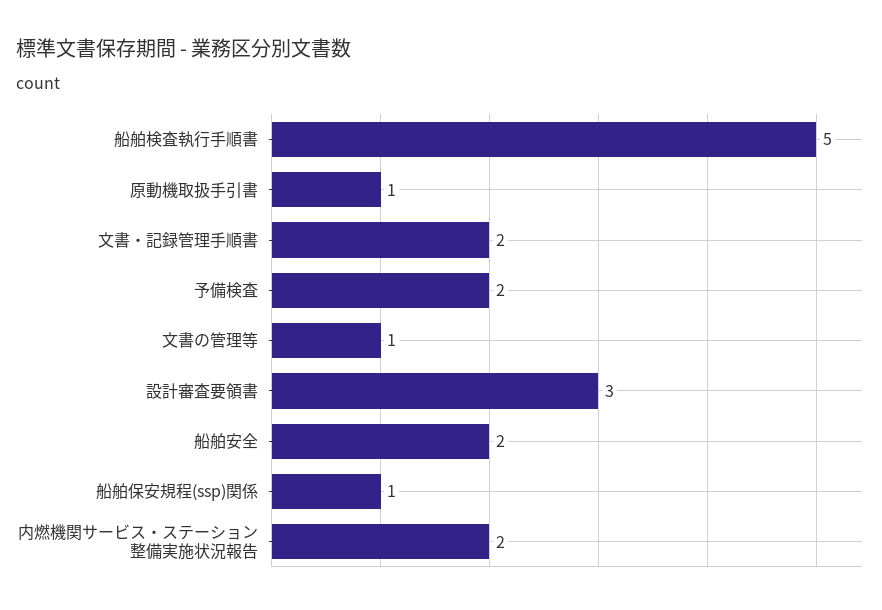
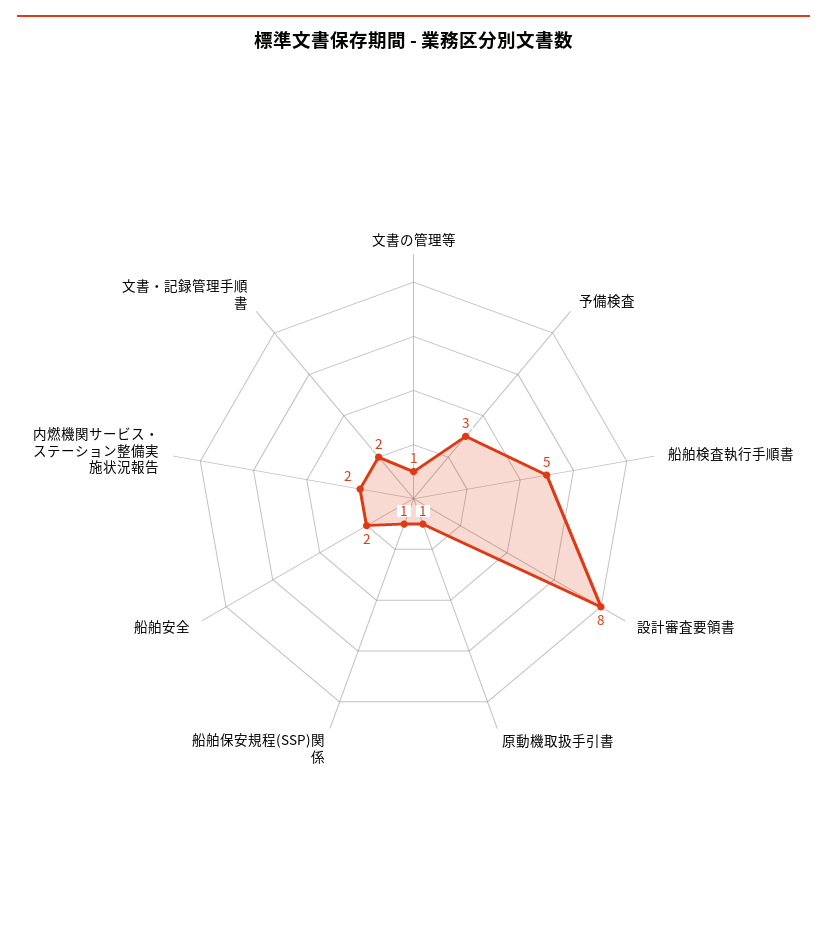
  {
    "船舶検査執行手順書": 5,
    "原動機取扱手引書": 1,
    "文書・記録管理手順書": 2,
-   "予備検査": 2,
+   "予備検査": 3,
    "文書の管理等": 1,
-   "設計審査要領書": 3,
+   "設計審査要領書": 8,
    "船舶安全": 2,
    "船舶保安規程(ssp)関係": 1,
    "内燃機関サービス・ステーション整備実施状況報告": 2
  }

